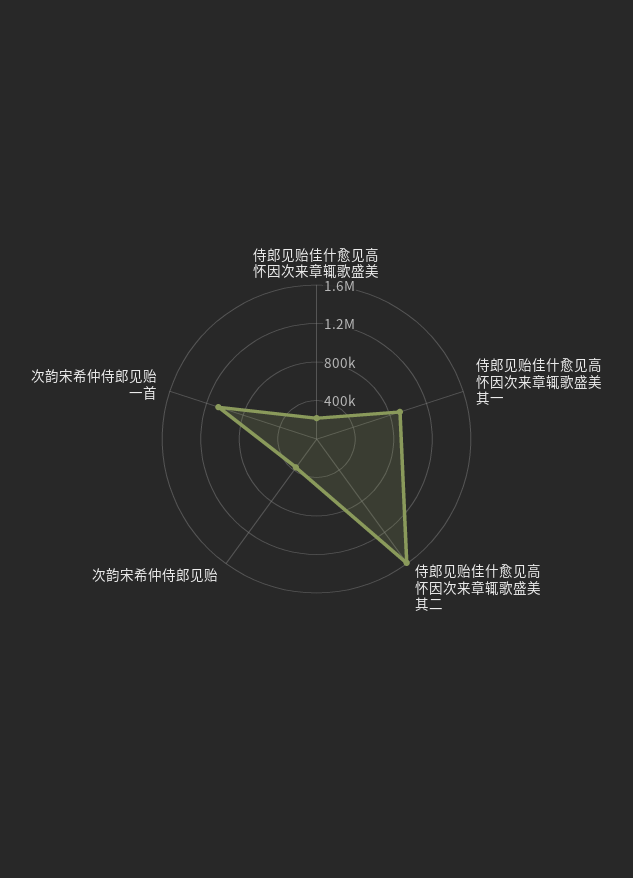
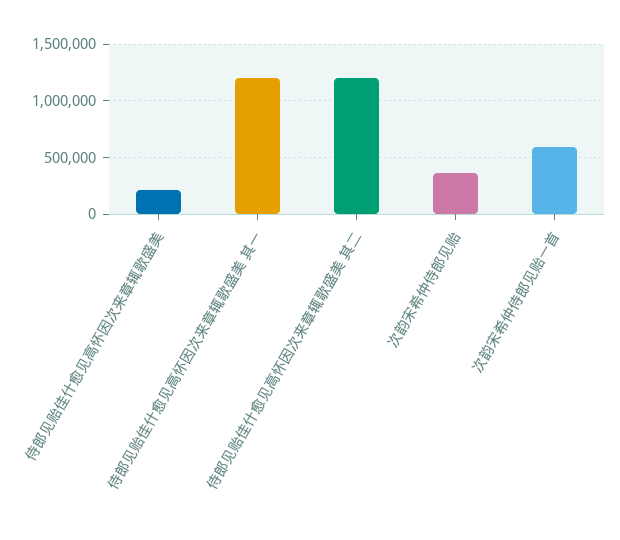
  {
    "侍郎见贻佳什愈见高怀因次来章辄歌盛美": 200000,
-   "侍郎见贻佳什愈见高怀因次来章辄歌盛美 其一": 900000,
+   "侍郎见贻佳什愈见高怀因次来章辄歌盛美 其一": 1200000,
-   "侍郎见贻佳什愈见高怀因次来章辄歌盛美 其二": 1600000,
+   "侍郎见贻佳什愈见高怀因次来章辄歌盛美 其二": 1200000,
    "次韵宋希仲侍郎见贻": 400000,
-   "次韵宋希仲侍郎见贻一首": 1100000
+   "次韵宋希仲侍郎见贻一首": 600000
  }

